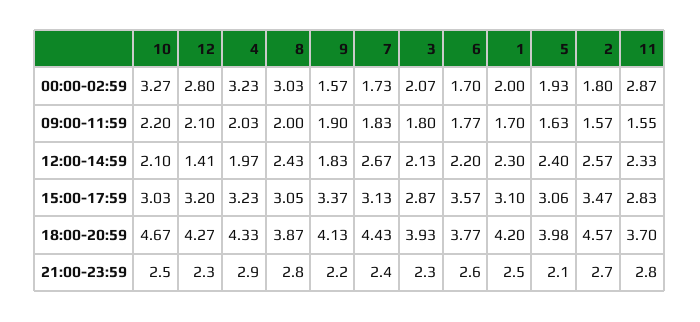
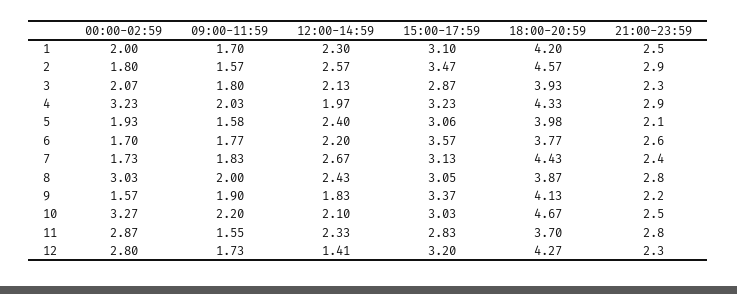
  {
    "10": {
      "00:00-02:59": 3.27,
      "09:00-11:59": 2.2,
      "12:00-14:59": 2.1,
      "15:00-17:59": 3.03,
      "18:00-20:59": 4.67,
      "21:00-23:59": 2.5
    },
    "12": {
      "00:00-02:59": 2.8,
-     "09:00-11:59": 2.1,
+     "09:00-11:59": 1.73,
      "12:00-14:59": 1.41,
      "15:00-17:59": 3.2,
      "18:00-20:59": 4.27,
      "21:00-23:59": 2.3
    },
    "4": {
      "00:00-02:59": 3.23,
      "09:00-11:59": 2.03,
      "12:00-14:59": 1.97,
      "15:00-17:59": 3.23,
      "18:00-20:59": 4.33,
      "21:00-23:59": 2.9
    },
    "8": {
      "00:00-02:59": 3.03,
      "09:00-11:59": 2,
      "12:00-14:59": 2.43,
      "15:00-17:59": 3.05,
      "18:00-20:59": 3.87,
      "21:00-23:59": 2.8
    },
    "9": {
      "00:00-02:59": 1.57,
      "09:00-11:59": 1.9,
      "12:00-14:59": 1.83,
      "15:00-17:59": 3.37,
      "18:00-20:59": 4.13,
      "21:00-23:59": 2.2
    },
    "7": {
      "00:00-02:59": 1.73,
      "09:00-11:59": 1.83,
      "12:00-14:59": 2.67,
      "15:00-17:59": 3.13,
      "18:00-20:59": 4.43,
      "21:00-23:59": 2.4
    },
    "3": {
      "00:00-02:59": 2.07,
      "09:00-11:59": 1.8,
      "12:00-14:59": 2.13,
      "15:00-17:59": 2.87,
      "18:00-20:59": 3.93,
      "21:00-23:59": 2.3
    },
    "6": {
      "00:00-02:59": 1.7,
      "09:00-11:59": 1.77,
      "12:00-14:59": 2.2,
      "15:00-17:59": 3.57,
      "18:00-20:59": 3.77,
      "21:00-23:59": 2.6
    },
    "1": {
      "00:00-02:59": 2,
      "09:00-11:59": 1.7,
      "12:00-14:59": 2.3,
      "15:00-17:59": 3.1,
      "18:00-20:59": 4.2,
      "21:00-23:59": 2.5
    },
    "5": {
      "00:00-02:59": 1.93,
-     "09:00-11:59": 1.63,
+     "09:00-11:59": 1.58,
      "12:00-14:59": 2.4,
      "15:00-17:59": 3.06,
      "18:00-20:59": 3.98,
      "21:00-23:59": 2.1
    },
    "2": {
      "00:00-02:59": 1.8,
      "09:00-11:59": 1.57,
      "12:00-14:59": 2.57,
      "15:00-17:59": 3.47,
      "18:00-20:59": 4.57,
-     "21:00-23:59": 2.7
+     "21:00-23:59": 2.9
    },
    "11": {
      "00:00-02:59": 2.87,
      "09:00-11:59": 1.55,
      "12:00-14:59": 2.33,
      "15:00-17:59": 2.83,
      "18:00-20:59": 3.7,
      "21:00-23:59": 2.8
    }
  }

